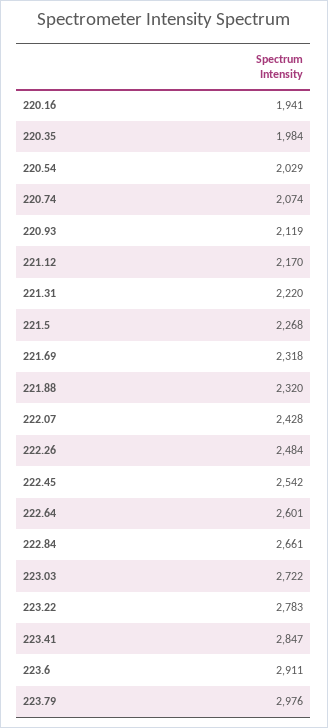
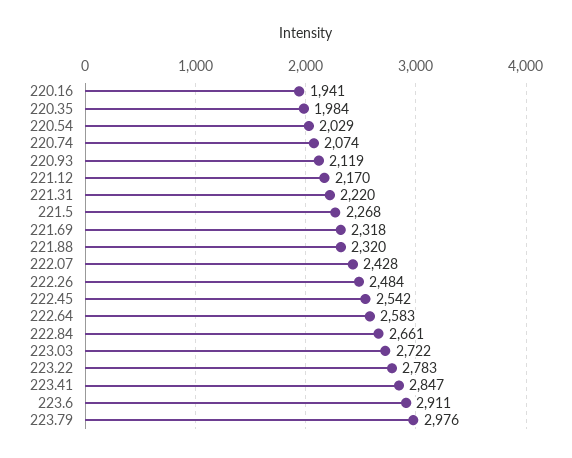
  {
    "220.16": 1941,
    "220.35": 1984,
    "220.54": 2029,
    "220.74": 2074,
    "220.93": 2119,
    "221.12": 2170,
    "221.31": 2220,
    "221.5": 2268,
    "221.69": 2318,
    "221.88": 2320,
    "222.07": 2428,
    "222.26": 2484,
    "222.45": 2542,
-   "222.64": 2601,
+   "222.64": 2583,
    "222.84": 2661,
    "223.03": 2722,
    "223.22": 2783,
    "223.41": 2847,
    "223.6": 2911,
    "223.79": 2976
  }

